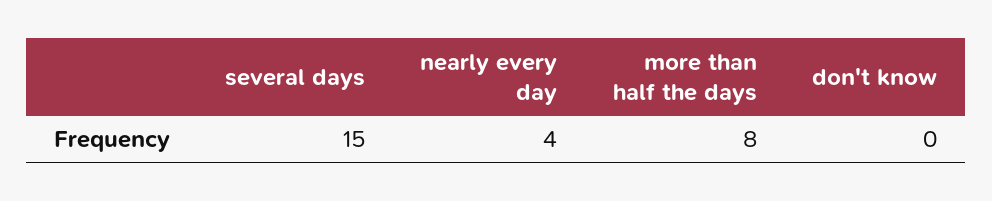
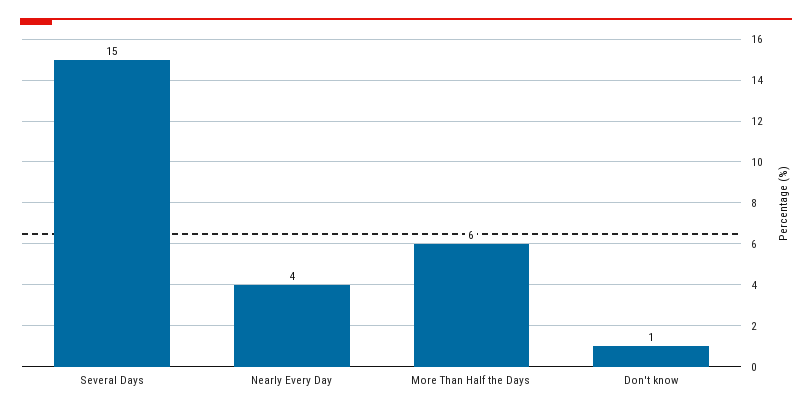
  {
    "several days": 15,
    "nearly every day": 4,
-   "more than half the days": 8,
+   "more than half the days": 6,
-   "don't know": 0
+   "don't know": 1
  }

